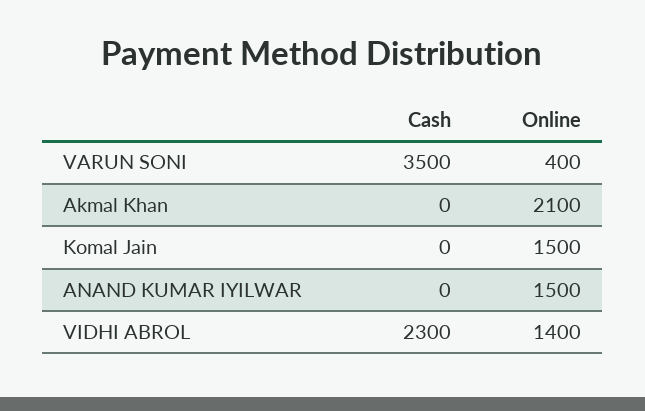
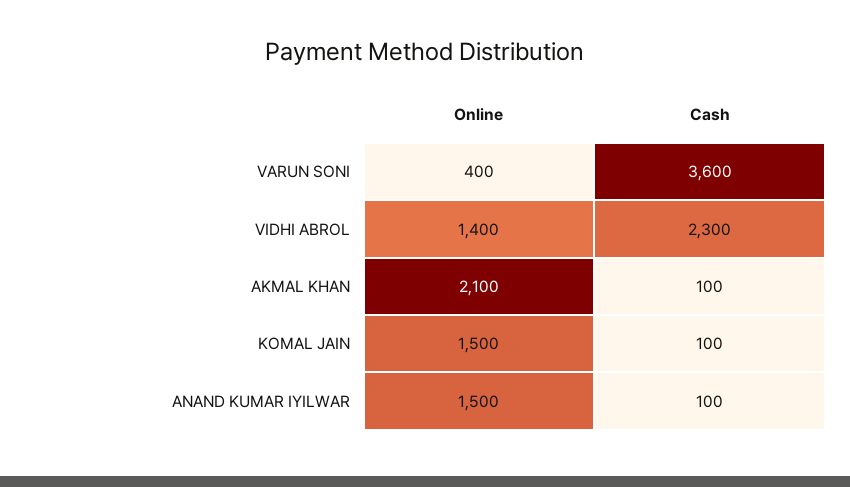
  {
    "Cash": {
-     "VARUN SONI": 3500,
+     "VARUN SONI": 3600,
-     "Akmal Khan": 0,
+     "Akmal Khan": 100,
-     "Komal Jain": 0,
+     "Komal Jain": 100,
-     "ANAND KUMAR IYILWAR": 0,
+     "ANAND KUMAR IYILWAR": 100,
      "VIDHI ABROL": 2300
    },
    "Online": {
      "VARUN SONI": 400,
      "Akmal Khan": 2100,
      "Komal Jain": 1500,
      "ANAND KUMAR IYILWAR": 1500,
      "VIDHI ABROL": 1400
    }
  }

